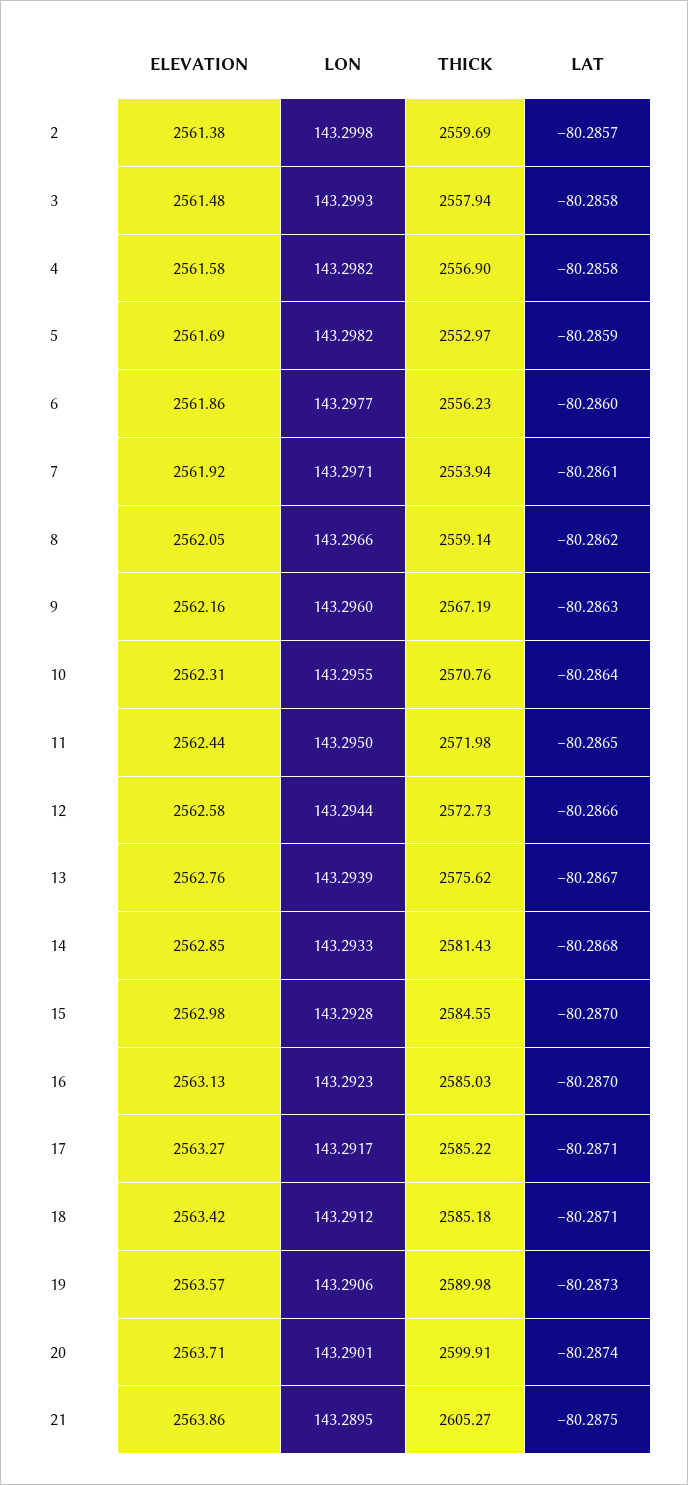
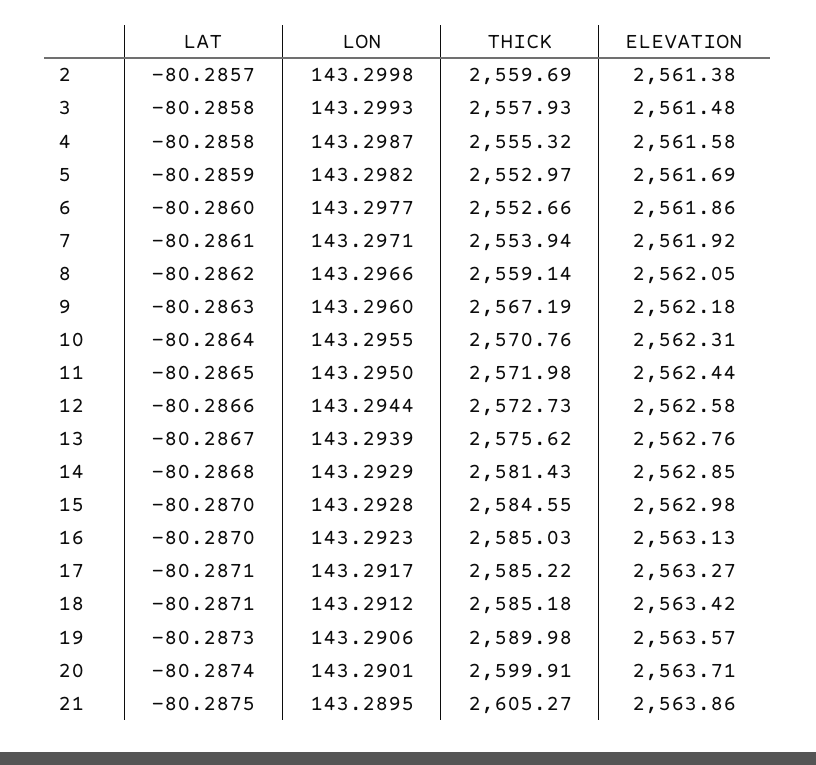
  {
    "ELEVATION": {
      "2": 2561.38,
      "3": 2561.48,
      "4": 2561.58,
      "5": 2561.69,
      "6": 2561.86,
      "7": 2561.92,
      "8": 2562.05,
-     "9": 2562.16,
+     "9": 2562.18,
      "10": 2562.31,
      "11": 2562.44,
      "12": 2562.58,
      "13": 2562.76,
      "14": 2562.85,
      "15": 2562.98,
      "16": 2563.13,
      "17": 2563.27,
      "18": 2563.42,
      "19": 2563.57,
      "20": 2563.71,
      "21": 2563.86
    },
    "LON": {
      "2": 143.2998,
      "3": 143.2993,
-     "4": 143.2982,
+     "4": 143.2987,
      "5": 143.2982,
      "6": 143.2977,
      "7": 143.2971,
      "8": 143.2966,
      "9": 143.296,
      "10": 143.2955,
      "11": 143.295,
      "12": 143.2944,
      "13": 143.2939,
-     "14": 143.2933,
+     "14": 143.2929,
      "15": 143.2928,
      "16": 143.2923,
      "17": 143.2917,
      "18": 143.2912,
      "19": 143.2906,
      "20": 143.2901,
      "21": 143.2895
    },
    "THICK": {
      "2": 2559.69,
-     "3": 2557.94,
+     "3": 2557.93,
-     "4": 2556.9,
+     "4": 2555.32,
      "5": 2552.97,
-     "6": 2556.23,
+     "6": 2552.66,
      "7": 2553.94,
      "8": 2559.14,
      "9": 2567.19,
      "10": 2570.76,
      "11": 2571.98,
      "12": 2572.73,
      "13": 2575.62,
      "14": 2581.43,
      "15": 2584.55,
      "16": 2585.03,
      "17": 2585.22,
      "18": 2585.18,
      "19": 2589.98,
      "20": 2599.91,
      "21": 2605.27
    },
    "LAT": {
      "2": -80.2857,
      "3": -80.2858,
      "4": -80.2858,
      "5": -80.2859,
      "6": -80.286,
      "7": -80.2861,
      "8": -80.2862,
      "9": -80.2863,
      "10": -80.2864,
      "11": -80.2865,
      "12": -80.2866,
      "13": -80.2867,
      "14": -80.2868,
      "15": -80.287,
      "16": -80.287,
      "17": -80.2871,
      "18": -80.2871,
      "19": -80.2873,
      "20": -80.2874,
      "21": -80.2875
    }
  }

